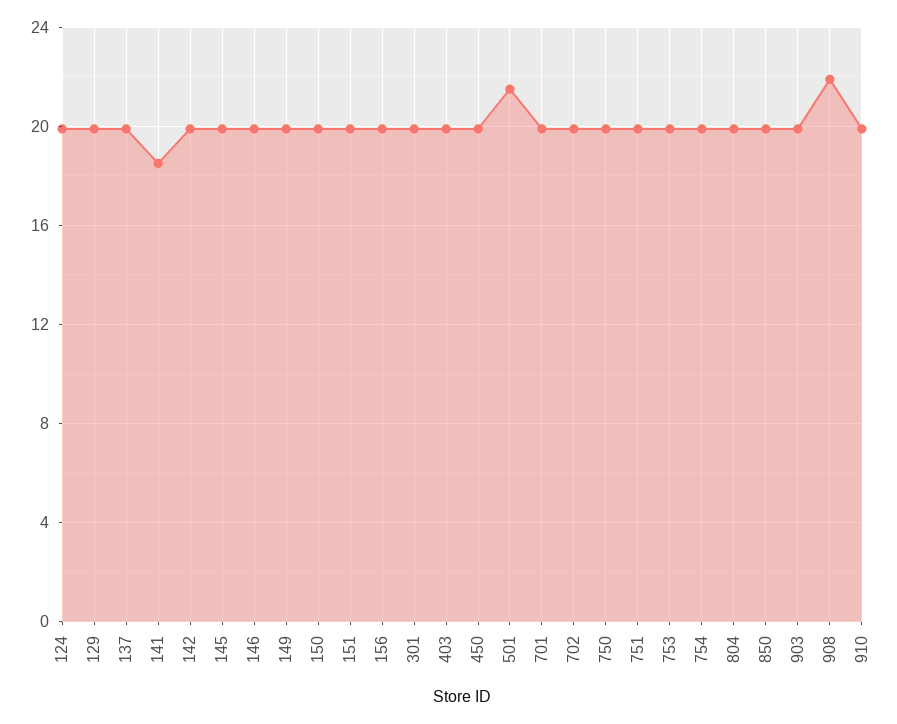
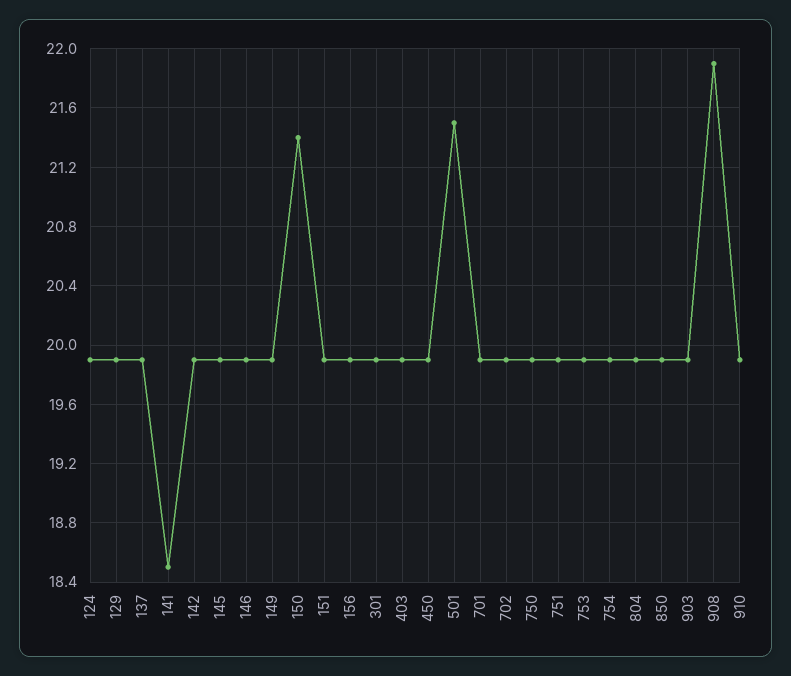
  {
    "124": 19.9,
    "129": 19.9,
    "137": 19.9,
    "141": 18.5,
    "142": 19.9,
    "145": 19.9,
    "146": 19.9,
    "149": 19.9,
-   "150": 20,
+   "150": 21.4,
    "151": 19.9,
    "156": 19.9,
    "301": 19.9,
    "403": 19.9,
    "450": 19.9,
    "501": 21.5,
    "701": 19.9,
    "702": 19.9,
    "750": 19.9,
    "751": 19.9,
    "753": 19.9,
    "754": 19.9,
    "804": 19.9,
    "850": 19.9,
    "903": 19.9,
    "908": 21.9,
    "910": 19.9
  }

